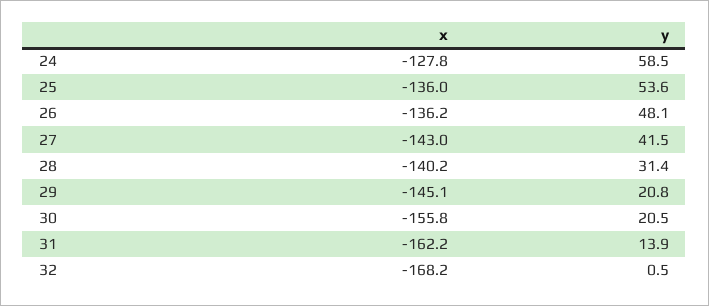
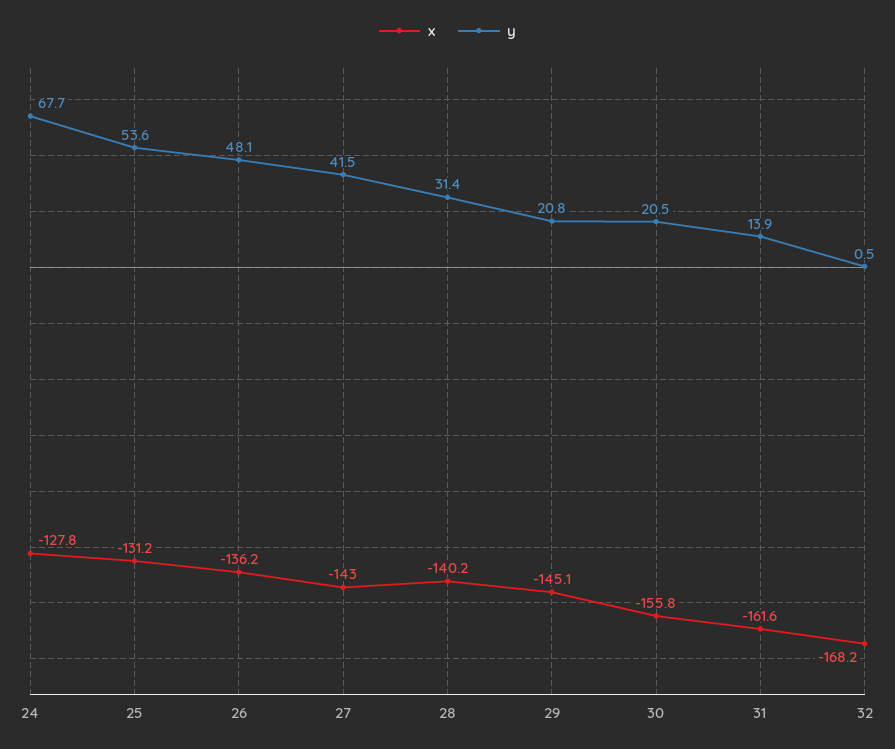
  {
    "x": {
      "24": -127.8,
-     "25": -136,
+     "25": -131.2,
      "26": -136.2,
      "27": -143,
      "28": -140.2,
      "29": -145.1,
      "30": -155.8,
-     "31": -162.2,
+     "31": -161.6,
      "32": -168.2
    },
    "y": {
-     "24": 58.5,
+     "24": 67.7,
      "25": 53.6,
      "26": 48.1,
      "27": 41.5,
      "28": 31.4,
      "29": 20.8,
      "30": 20.5,
      "31": 13.9,
      "32": 0.5
    }
  }

